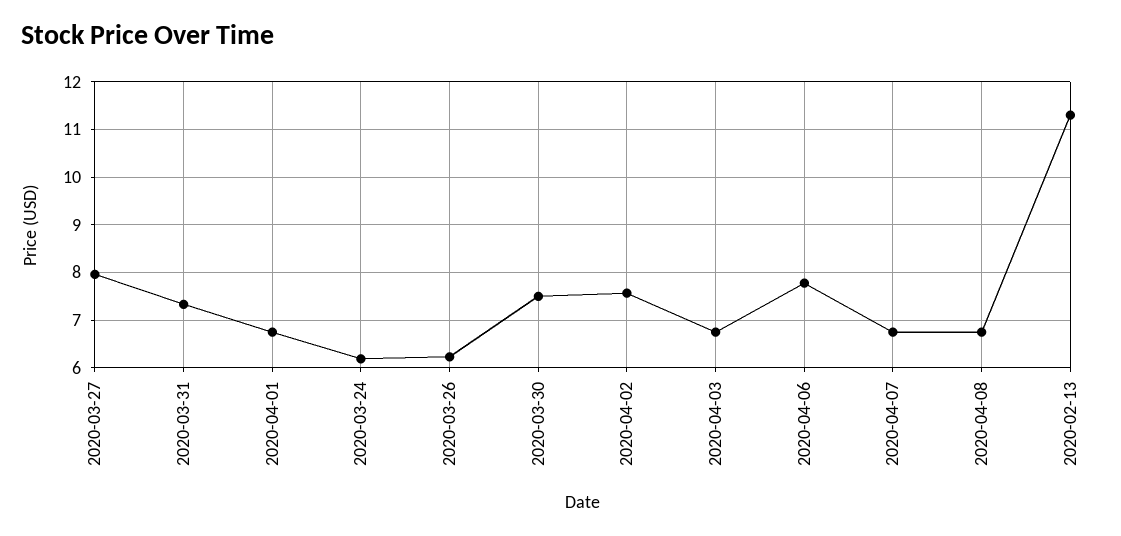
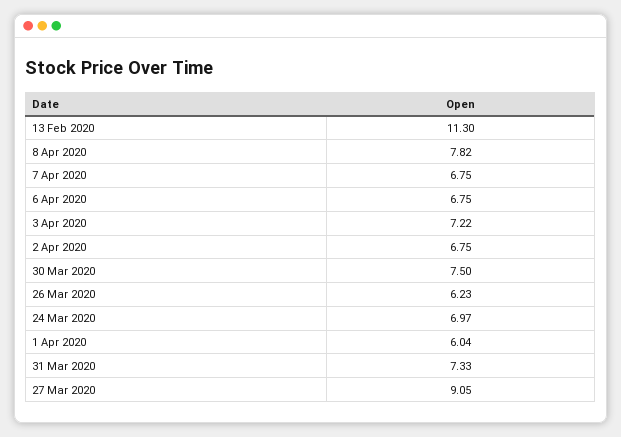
  {
-   "2020-03-27": 8,
+   "2020-03-27": 9.05,
    "2020-03-31": 7.33,
-   "2020-04-01": 6.8,
+   "2020-04-01": 6.04,
-   "2020-03-24": 6.2,
+   "2020-03-24": 6.97,
    "2020-03-26": 6.23,
    "2020-03-30": 7.5,
-   "2020-04-02": 7.6,
+   "2020-04-02": 6.75,
-   "2020-04-03": 6.8,
+   "2020-04-03": 7.22,
-   "2020-04-06": 7.8,
+   "2020-04-06": 6.75,
    "2020-04-07": 6.75,
-   "2020-04-08": 6.8,
+   "2020-04-08": 7.82,
    "2020-02-13": 11.3
  }

